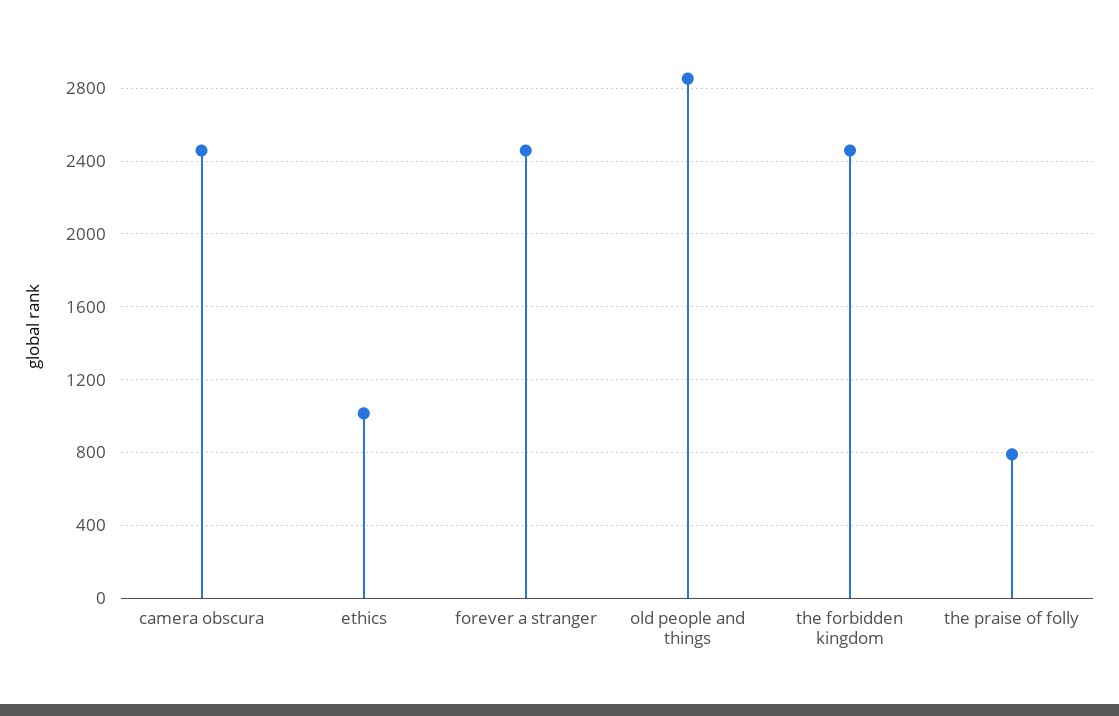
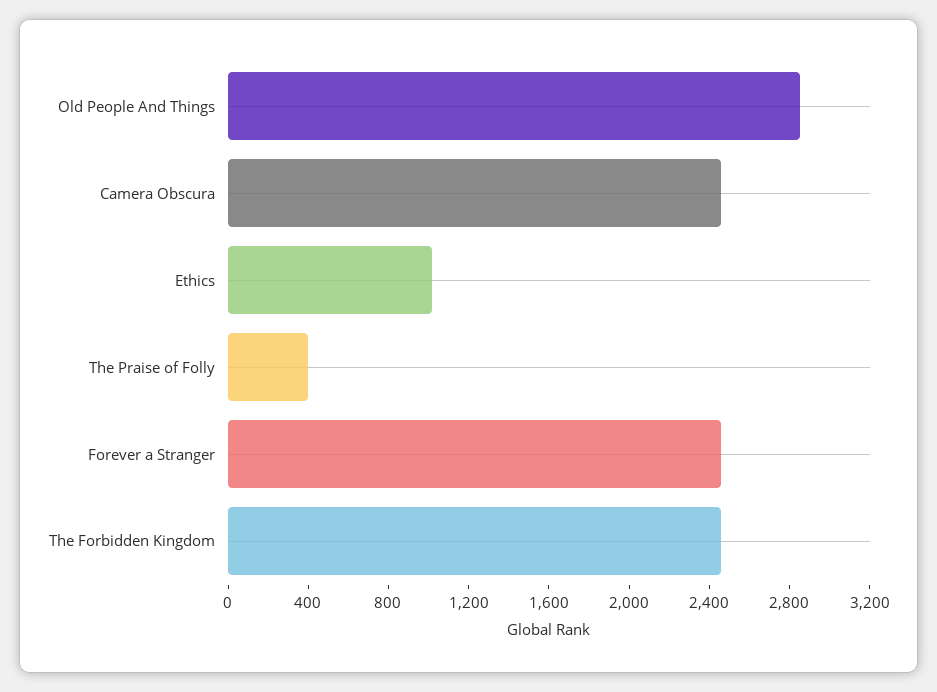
  {
    "camera obscura": 2450,
    "ethics": 1000,
    "forever a stranger": 2450,
    "old people and things": 2850,
    "the forbidden kingdom": 2450,
-   "the praise of folly": 800
+   "the praise of folly": 400
  }

